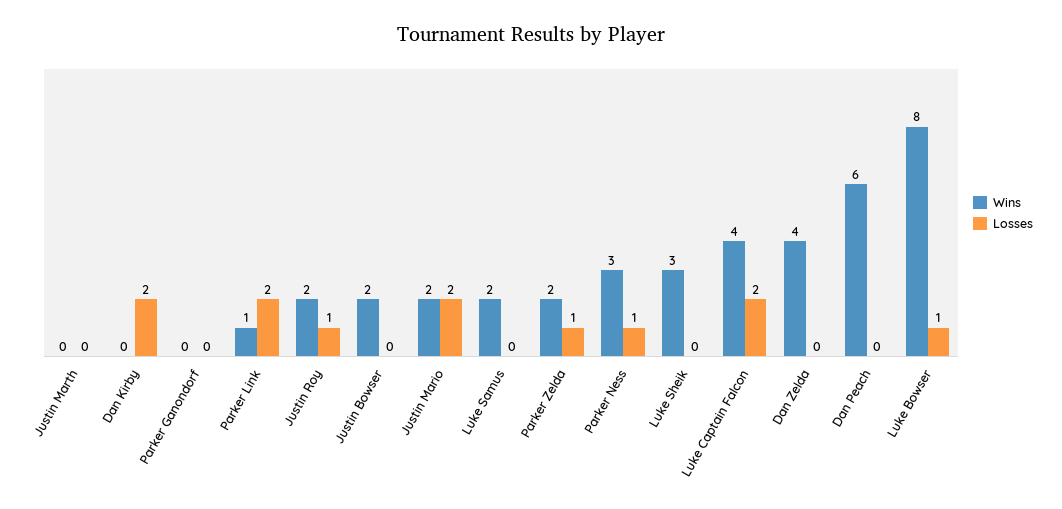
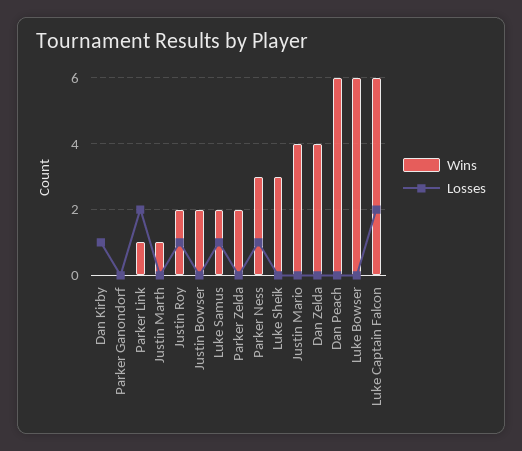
  {
    "Wins": {
-     "Justin Marth": 0,
+     "Justin Marth": 1,
      "Dan Kirby": 0,
      "Parker Ganondorf": 0,
      "Parker Link": 1,
      "Justin Roy": 2,
      "Justin Bowser": 2,
-     "Justin Mario": 2,
+     "Justin Mario": 4,
      "Luke Samus": 2,
      "Parker Zelda": 2,
      "Parker Ness": 3,
      "Luke Sheik": 3,
-     "Luke Captain Falcon": 4,
+     "Luke Captain Falcon": 6,
      "Dan Zelda": 4,
      "Dan Peach": 6,
-     "Luke Bowser": 8
+     "Luke Bowser": 6
    },
    "Losses": {
      "Justin Marth": 0,
-     "Dan Kirby": 2,
+     "Dan Kirby": 1,
      "Parker Ganondorf": 0,
      "Parker Link": 2,
      "Justin Roy": 1,
      "Justin Bowser": 0,
-     "Justin Mario": 2,
+     "Justin Mario": 0,
-     "Luke Samus": 0,
+     "Luke Samus": 1,
-     "Parker Zelda": 1,
+     "Parker Zelda": 0,
      "Parker Ness": 1,
      "Luke Sheik": 0,
      "Luke Captain Falcon": 2,
      "Dan Zelda": 0,
      "Dan Peach": 0,
-     "Luke Bowser": 1
+     "Luke Bowser": 0
    }
  }

